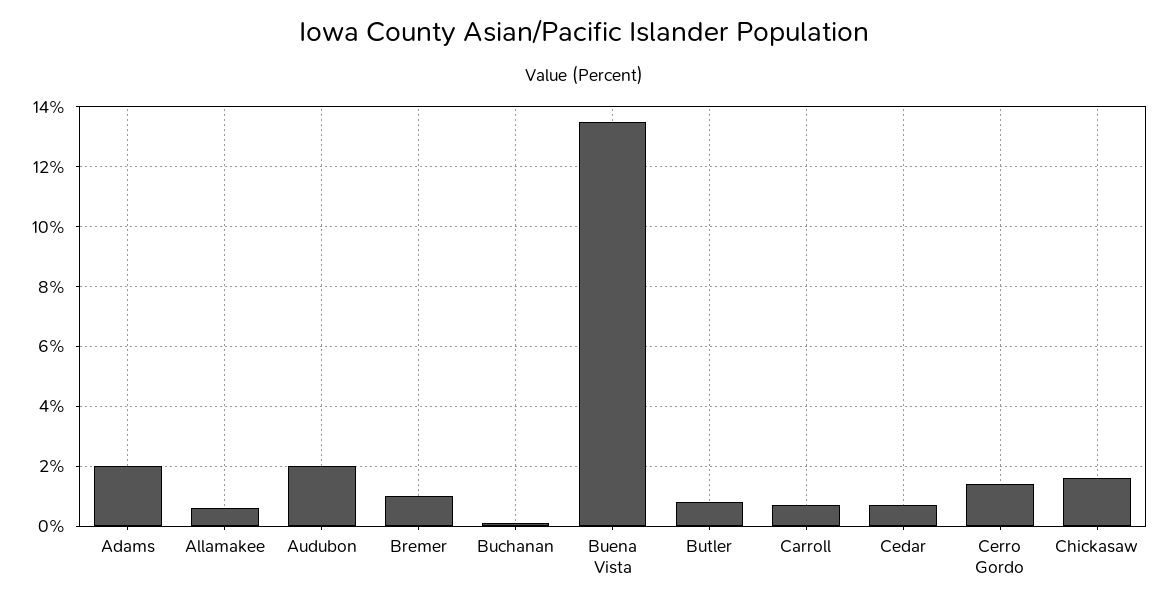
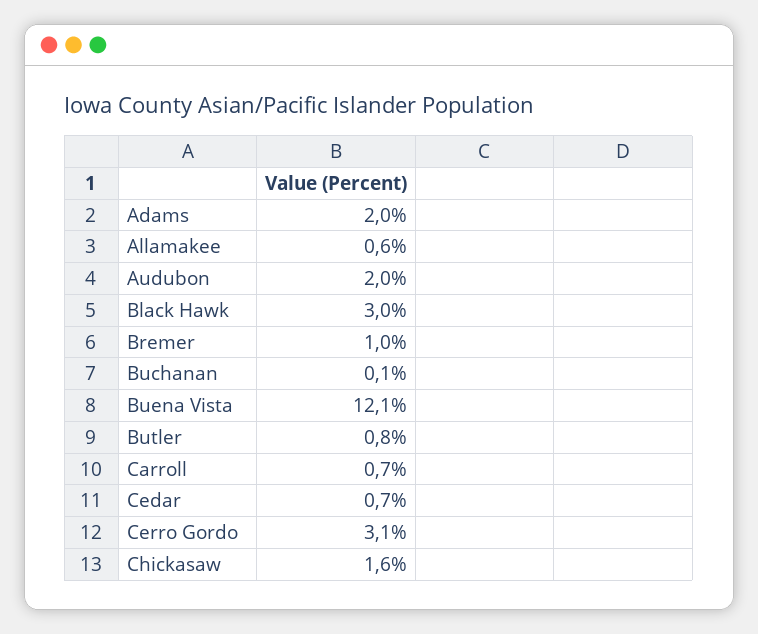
  {
    "Adams": 2,
    "Allamakee": 0.6,
    "Audubon": 2,
    "Bremer": 1,
    "Buchanan": 0.1,
-   "Buena Vista": 13.5,
+   "Buena Vista": 12.1,
    "Butler": 0.8,
    "Carroll": 0.7,
    "Cedar": 0.7,
-   "Cerro Gordo": 1.5,
+   "Cerro Gordo": 3.1,
-   "Chickasaw": 1.6
+   "Chickasaw": 1.6,
+   "Black Hawk": 3
  }

